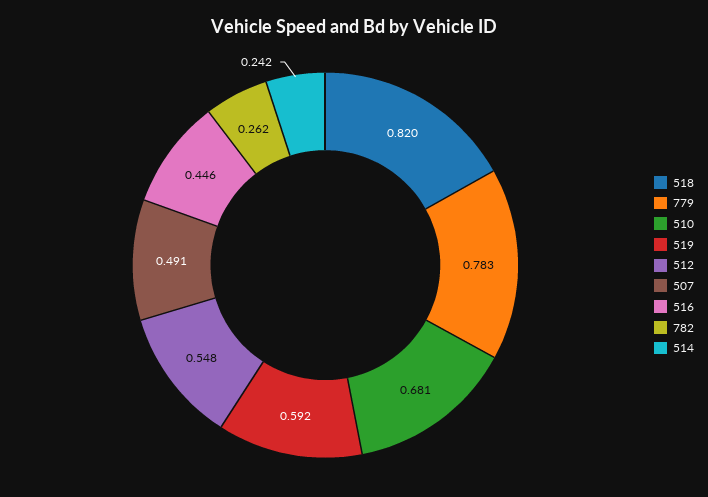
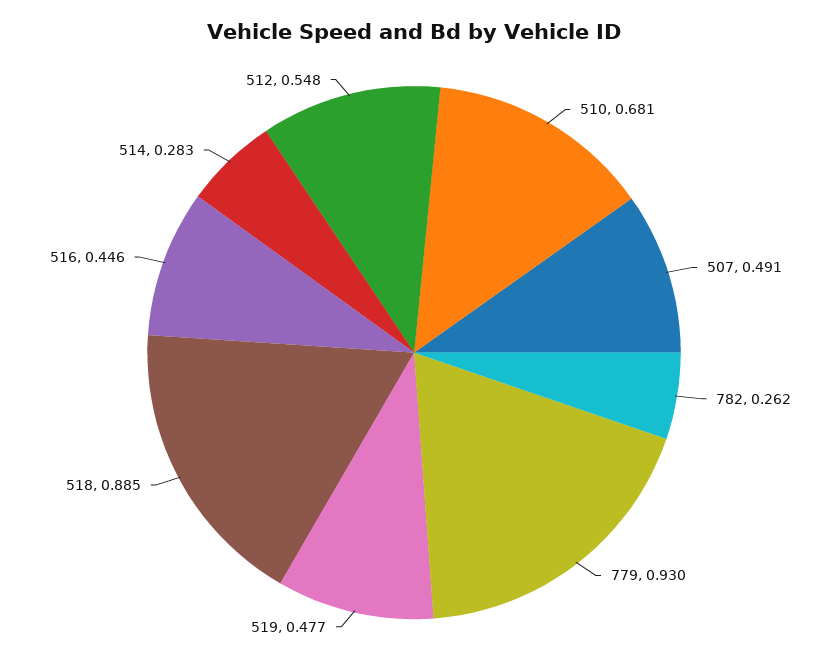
  {
-   "518": 0.82,
+   "518": 0.885,
-   "779": 0.783,
+   "779": 0.93,
    "510": 0.681,
-   "519": 0.592,
+   "519": 0.477,
    "512": 0.548,
    "507": 0.491,
    "516": 0.446,
    "782": 0.262,
-   "514": 0.242
+   "514": 0.283
  }

